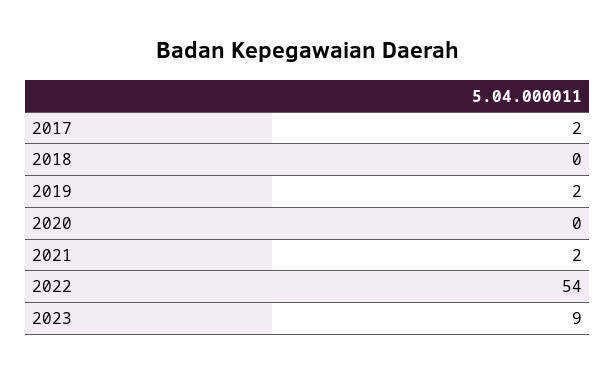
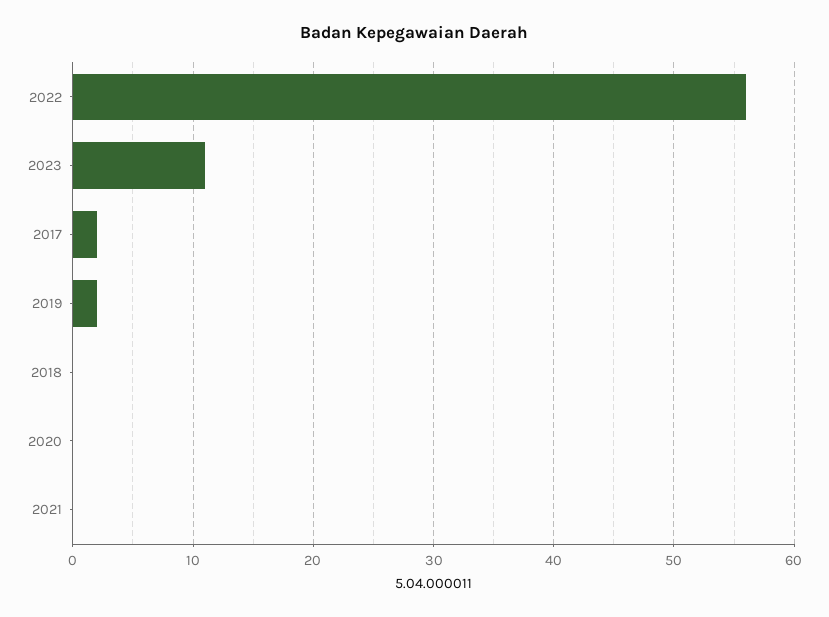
  {
    "2017": 2,
    "2018": 0,
    "2019": 2,
    "2020": 0,
-   "2021": 2,
+   "2021": 0,
-   "2022": 54,
+   "2022": 56,
-   "2023": 9
+   "2023": 11
  }

